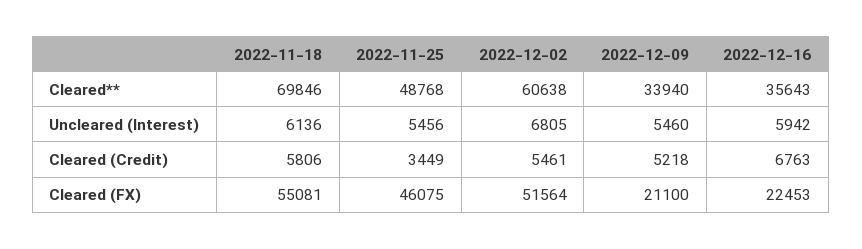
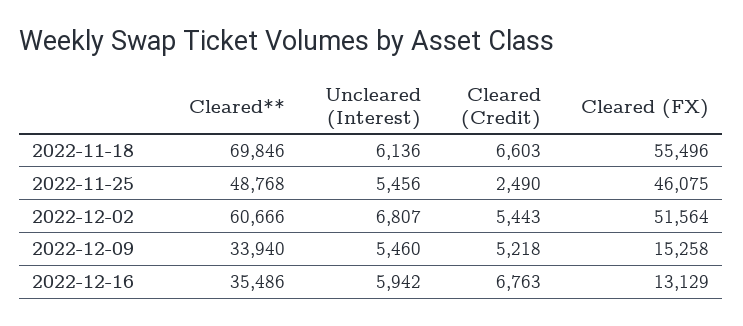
  {
    "2022-11-18": {
      "Cleared**": 69846,
      "Uncleared (Interest)": 6136,
-     "Cleared (Credit)": 5806,
+     "Cleared (Credit)": 6603,
-     "Cleared (FX)": 55081
+     "Cleared (FX)": 55496
    },
    "2022-11-25": {
      "Cleared**": 48768,
      "Uncleared (Interest)": 5456,
-     "Cleared (Credit)": 3449,
+     "Cleared (Credit)": 2490,
      "Cleared (FX)": 46075
    },
    "2022-12-02": {
-     "Cleared**": 60638,
+     "Cleared**": 60666,
-     "Uncleared (Interest)": 6805,
+     "Uncleared (Interest)": 6807,
-     "Cleared (Credit)": 5461,
+     "Cleared (Credit)": 5443,
      "Cleared (FX)": 51564
    },
    "2022-12-09": {
      "Cleared**": 33940,
      "Uncleared (Interest)": 5460,
      "Cleared (Credit)": 5218,
-     "Cleared (FX)": 21100
+     "Cleared (FX)": 15258
    },
    "2022-12-16": {
-     "Cleared**": 35643,
+     "Cleared**": 35486,
      "Uncleared (Interest)": 5942,
      "Cleared (Credit)": 6763,
-     "Cleared (FX)": 22453
+     "Cleared (FX)": 13129
    }
  }

